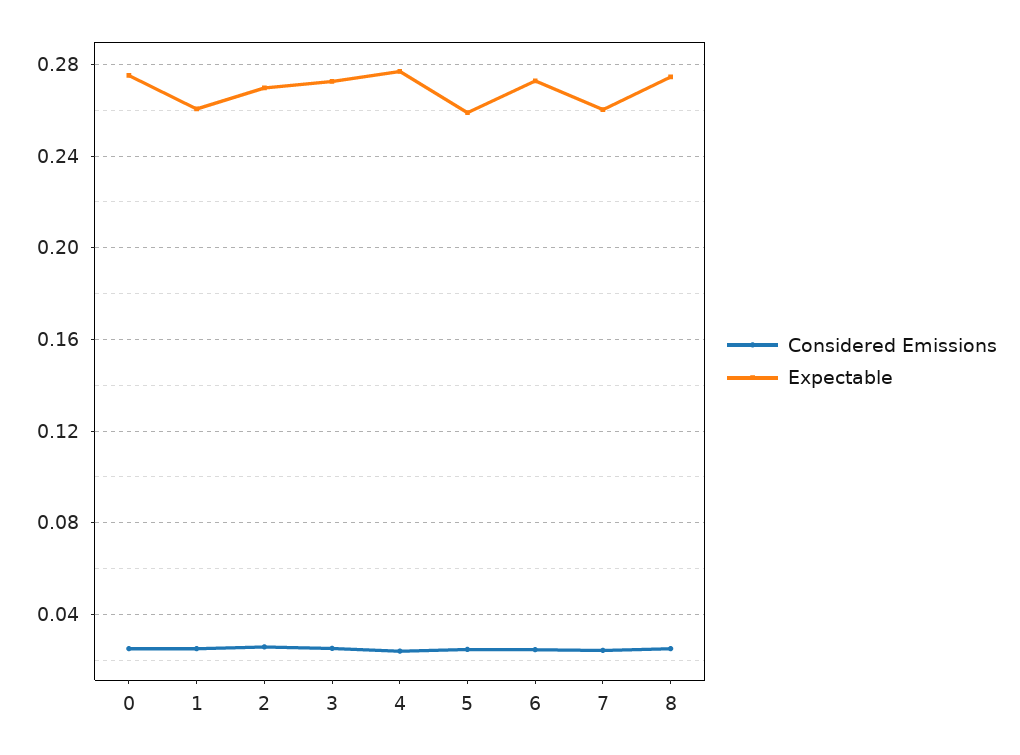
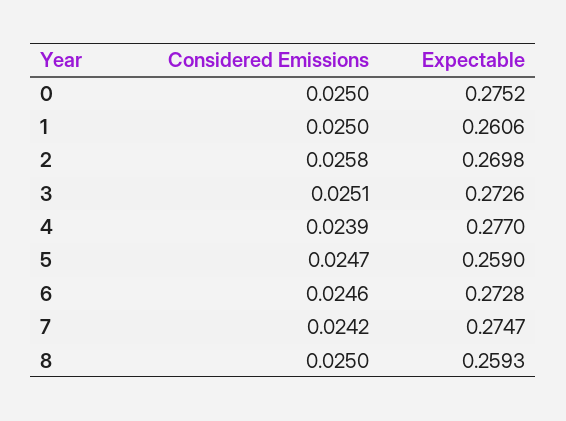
  {
    "Considered Emissions": {
      "0": 0.025,
      "1": 0.025,
      "2": 0.0258,
      "3": 0.0251,
      "4": 0.0239,
      "5": 0.0247,
      "6": 0.0246,
      "7": 0.0242,
      "8": 0.025
    },
    "Expectable": {
      "0": 0.2752,
      "1": 0.2606,
      "2": 0.2698,
      "3": 0.2726,
      "4": 0.277,
      "5": 0.259,
      "6": 0.2728,
-     "7": 0.26,
+     "7": 0.2747,
-     "8": 0.275
+     "8": 0.2593
    }
  }

